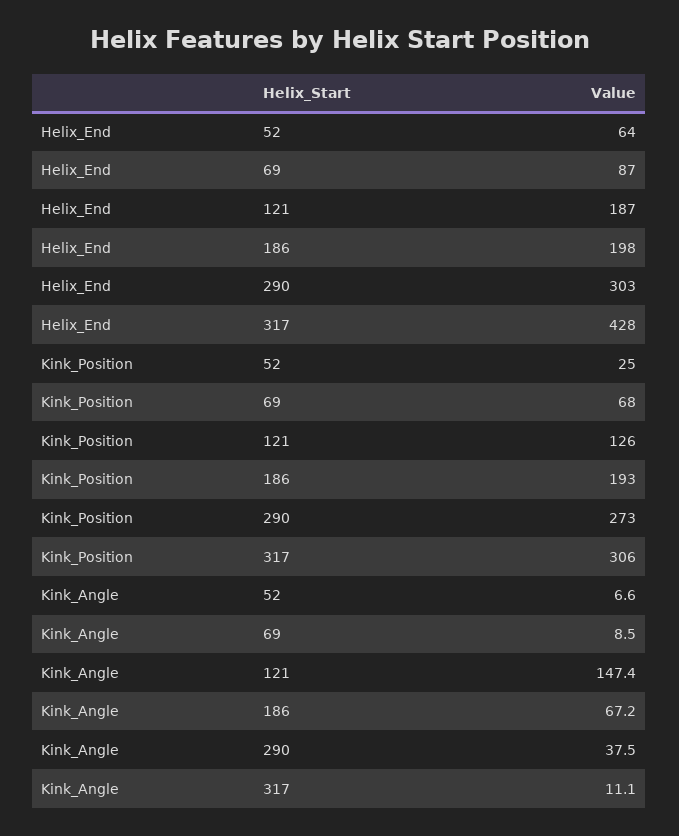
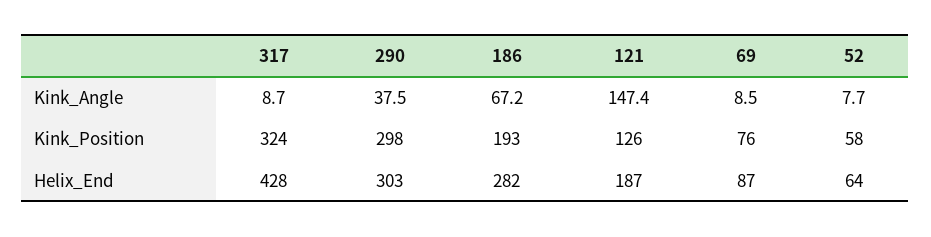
  {
    "Helix_End": {
      "52": 64,
      "69": 87,
      "121": 187,
-     "186": 198,
+     "186": 282,
      "290": 303,
      "317": 428
    },
    "Kink_Position": {
-     "52": 25,
+     "52": 58,
-     "69": 68,
+     "69": 76,
      "121": 126,
      "186": 193,
-     "290": 273,
+     "290": 298,
-     "317": 306
+     "317": 324
    },
    "Kink_Angle": {
-     "52": 6.6,
+     "52": 7.7,
      "69": 8.5,
      "121": 147.4,
      "186": 67.2,
      "290": 37.5,
-     "317": 11.1
+     "317": 8.7
    }
  }

